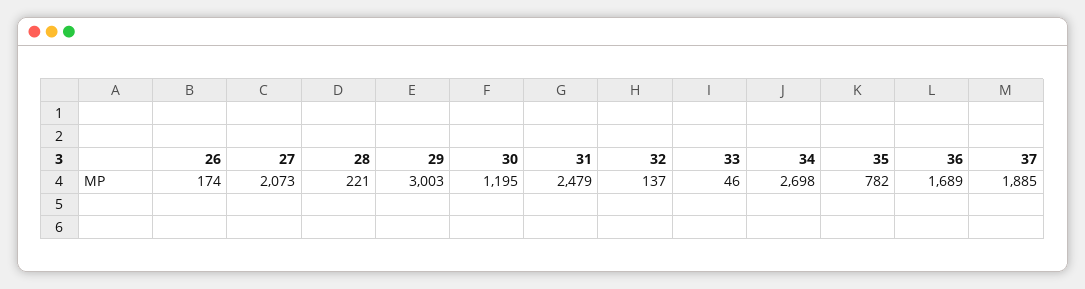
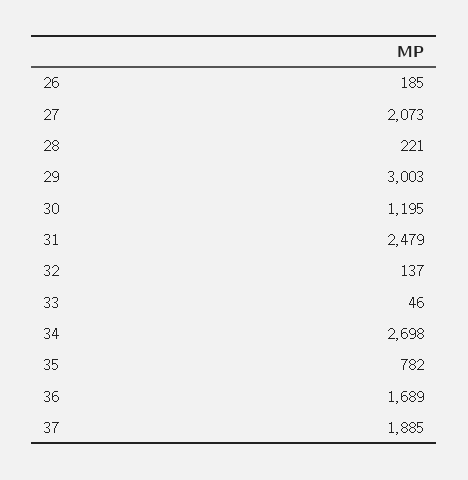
  {
-   "26": 174,
+   "26": 185,
    "27": 2073,
    "28": 221,
    "29": 3003,
    "30": 1195,
    "31": 2479,
    "32": 137,
    "33": 46,
    "34": 2698,
    "35": 782,
    "36": 1689,
    "37": 1885
  }

